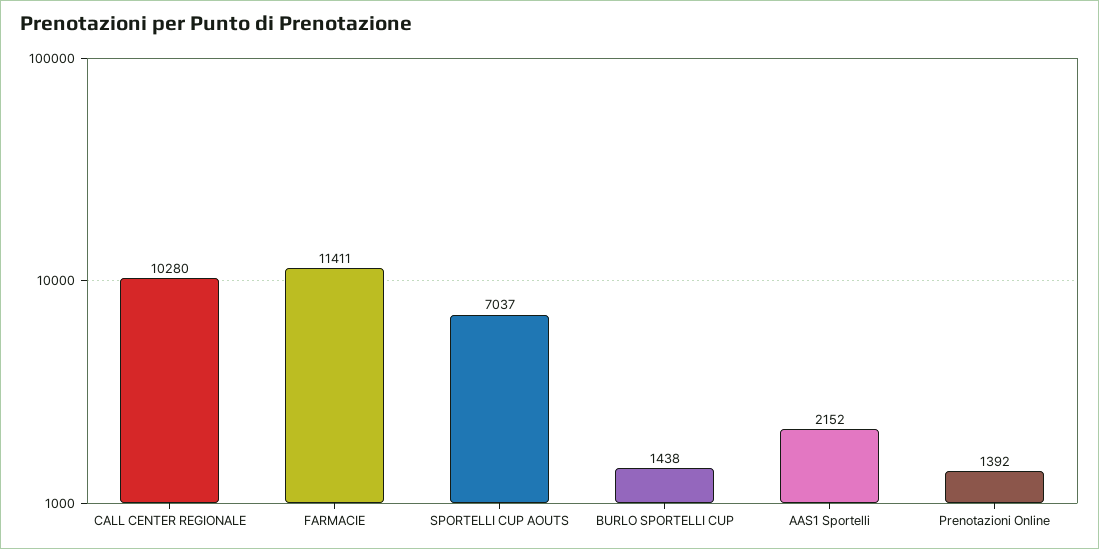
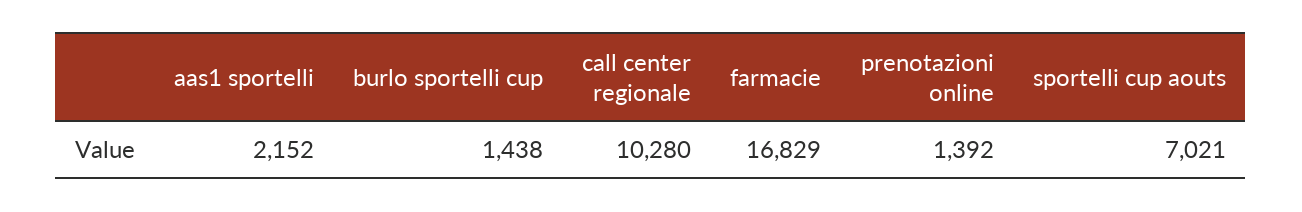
  {
    "CALL CENTER REGIONALE": 10280,
-   "FARMACIE": 11411,
+   "FARMACIE": 16829,
-   "SPORTELLI CUP AOUTS": 7037,
+   "SPORTELLI CUP AOUTS": 7021,
    "BURLO SPORTELLI CUP": 1438,
    "AAS1 Sportelli": 2152,
    "Prenotazioni Online": 1392
  }

